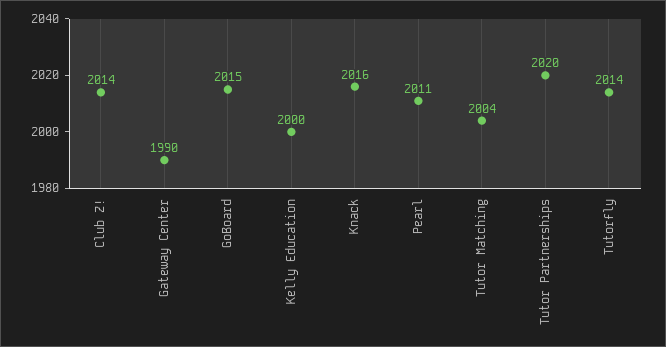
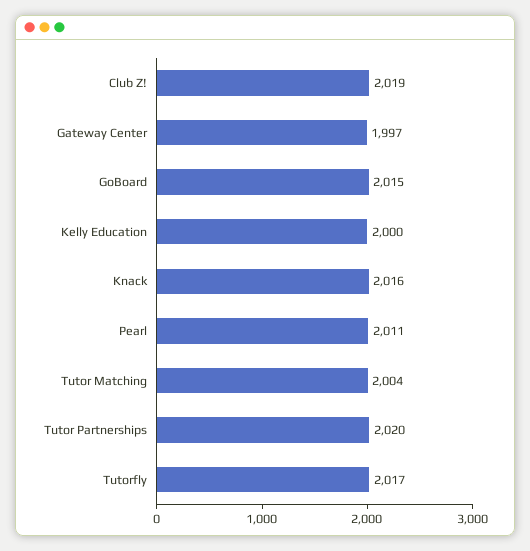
  {
-   "Club Z!": 2014,
+   "Club Z!": 2019,
-   "Gateway Center": 1990,
+   "Gateway Center": 1997,
    "GoBoard": 2015,
    "Kelly Education": 2000,
    "Knack": 2016,
    "Pearl": 2011,
    "Tutor Matching": 2004,
    "Tutor Partnerships": 2020,
-   "Tutorfly": 2014
+   "Tutorfly": 2017
  }

